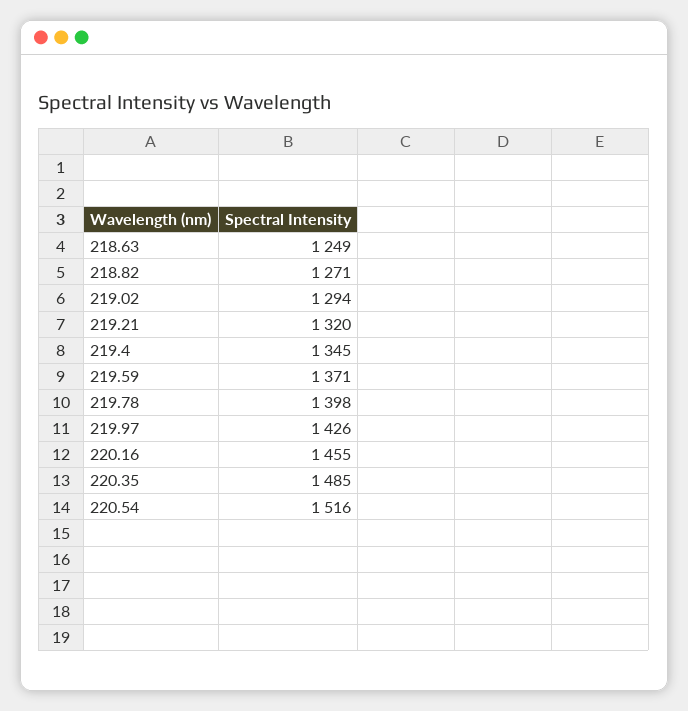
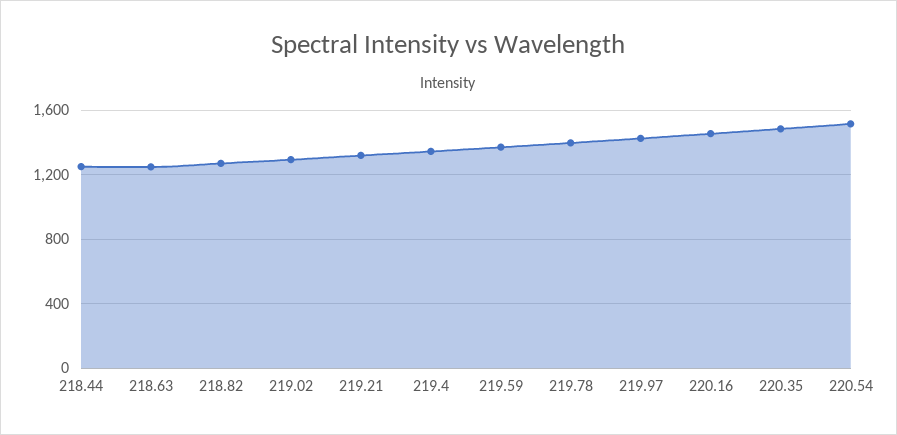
  {
    "218.63": 1249,
    "218.82": 1271,
    "219.02": 1294,
    "219.21": 1320,
    "219.4": 1345,
    "219.59": 1371,
    "219.78": 1398,
    "219.97": 1426,
    "220.16": 1455,
    "220.35": 1485,
-   "220.54": 1516
+   "220.54": 1516,
+   "218.44": 1250
  }

